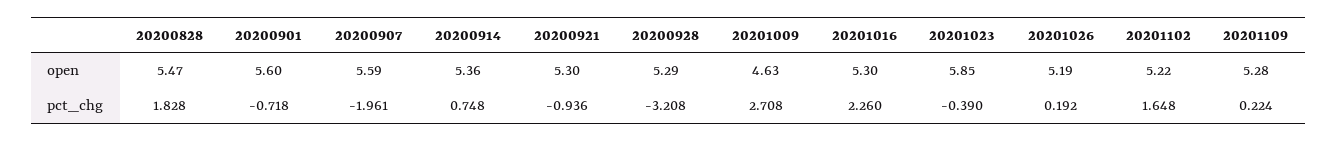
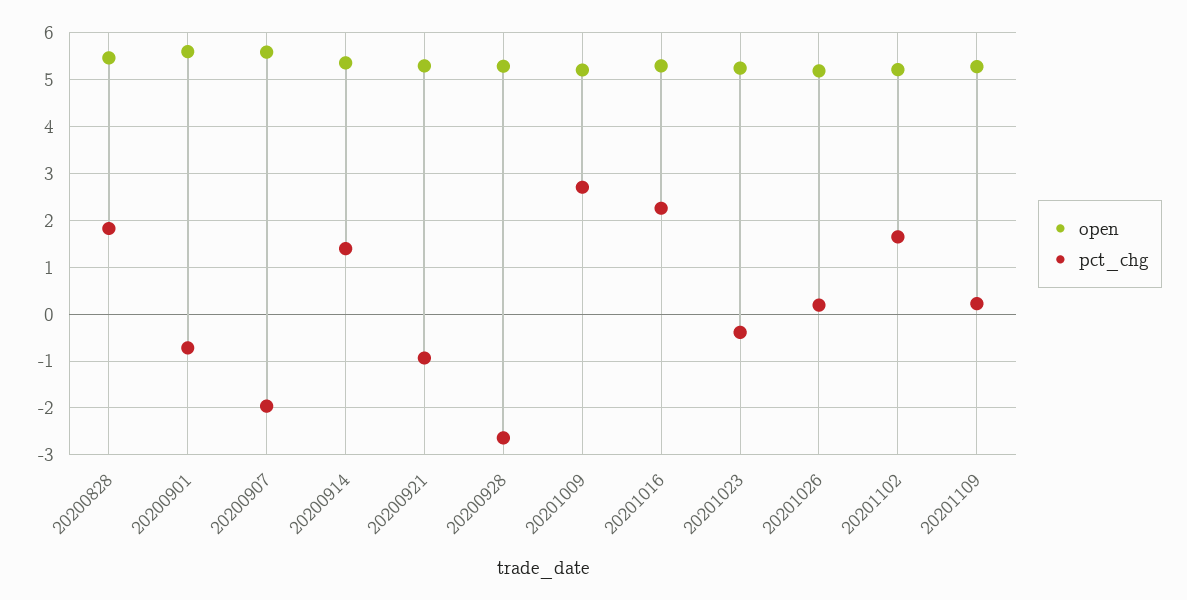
  {
    "open": {
      "20200828": 5.47,
      "20200901": 5.6,
      "20200907": 5.59,
      "20200914": 5.36,
      "20200921": 5.3,
      "20200928": 5.29,
-     "20201009": 4.63,
+     "20201009": 5.2,
      "20201016": 5.3,
-     "20201023": 5.85,
+     "20201023": 5.2,
      "20201026": 5.19,
      "20201102": 5.22,
      "20201109": 5.28
    },
    "pct_chg": {
      "20200828": 1.828,
      "20200901": -0.718,
      "20200907": -1.961,
-     "20200914": 0.748,
+     "20200914": 1.4,
      "20200921": -0.936,
-     "20200928": -3.208,
+     "20200928": -2.6,
      "20201009": 2.708,
      "20201016": 2.26,
      "20201023": -0.39,
      "20201026": 0.192,
      "20201102": 1.648,
      "20201109": 0.224
    }
  }

